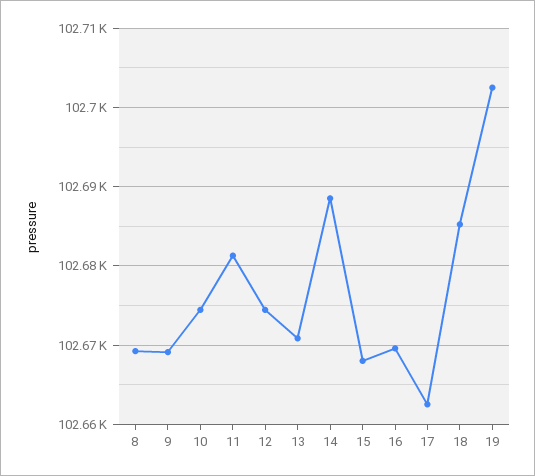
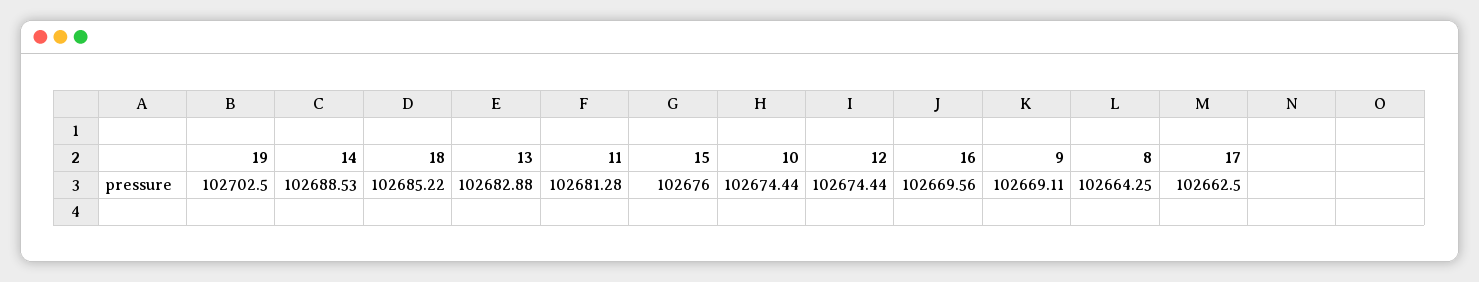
  {
-   "8": 102669,
+   "8": 102664.25,
    "9": 102669.11,
    "10": 102674.44,
    "11": 102681.28,
    "12": 102674.44,
-   "13": 102671,
+   "13": 102682.88,
    "14": 102688.53,
-   "15": 102668,
+   "15": 102676,
    "16": 102669.56,
    "17": 102662.5,
    "18": 102685.22,
    "19": 102702.5
  }

